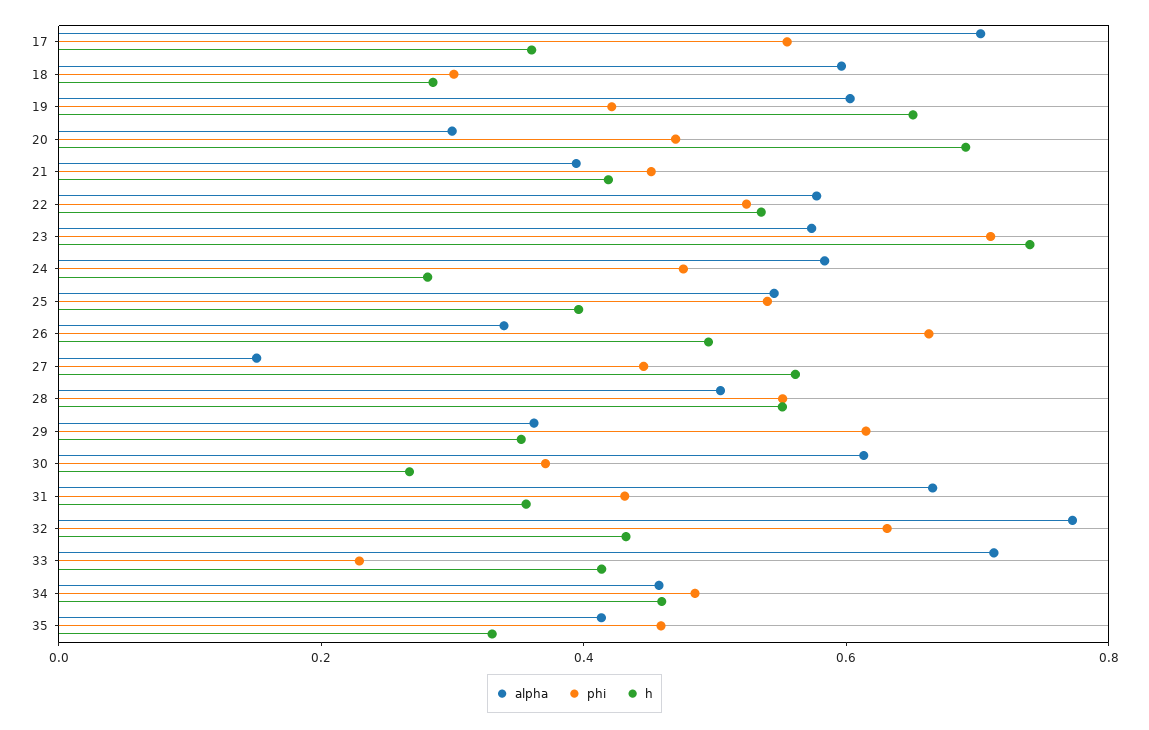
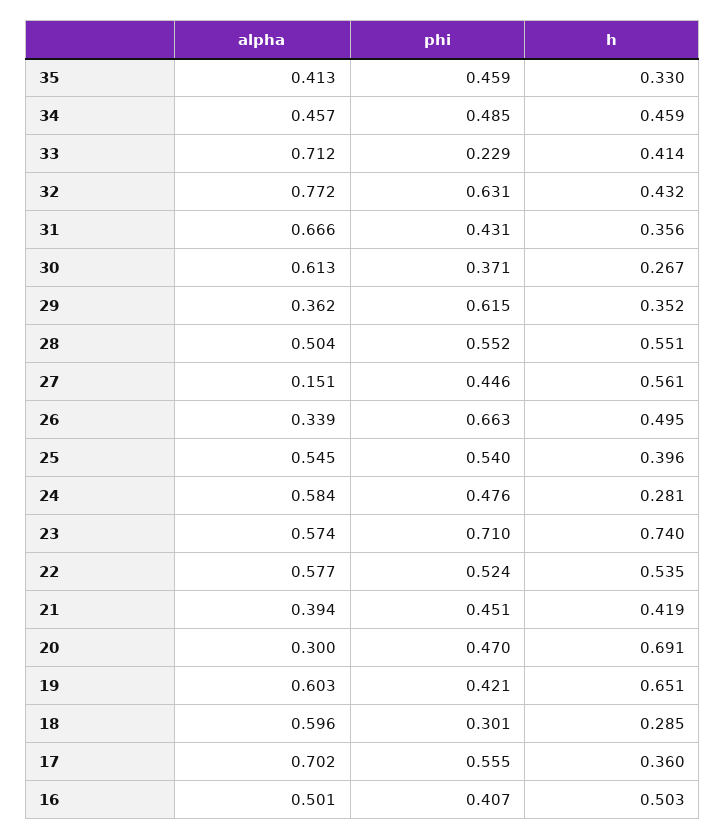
  {
    "alpha": {
      "17": 0.702,
      "18": 0.596,
      "19": 0.603,
      "20": 0.3,
      "21": 0.394,
      "22": 0.577,
      "23": 0.574,
      "24": 0.584,
      "25": 0.545,
      "26": 0.339,
      "27": 0.151,
      "28": 0.504,
      "29": 0.362,
      "30": 0.613,
      "31": 0.666,
      "32": 0.772,
      "33": 0.712,
      "34": 0.457,
-     "35": 0.413
+     "35": 0.413,
+     "16": 0.501
    },
    "phi": {
      "17": 0.555,
      "18": 0.301,
      "19": 0.421,
      "20": 0.47,
      "21": 0.451,
      "22": 0.524,
      "23": 0.71,
      "24": 0.476,
      "25": 0.54,
      "26": 0.663,
      "27": 0.446,
      "28": 0.552,
      "29": 0.615,
      "30": 0.371,
      "31": 0.431,
      "32": 0.631,
      "33": 0.229,
      "34": 0.485,
-     "35": 0.459
+     "35": 0.459,
+     "16": 0.407
    },
    "h": {
      "17": 0.36,
      "18": 0.285,
      "19": 0.651,
      "20": 0.691,
      "21": 0.419,
      "22": 0.535,
      "23": 0.74,
      "24": 0.281,
      "25": 0.396,
      "26": 0.495,
      "27": 0.561,
      "28": 0.551,
      "29": 0.352,
      "30": 0.267,
      "31": 0.356,
      "32": 0.432,
      "33": 0.414,
      "34": 0.459,
-     "35": 0.33
+     "35": 0.33,
+     "16": 0.503
    }
  }

